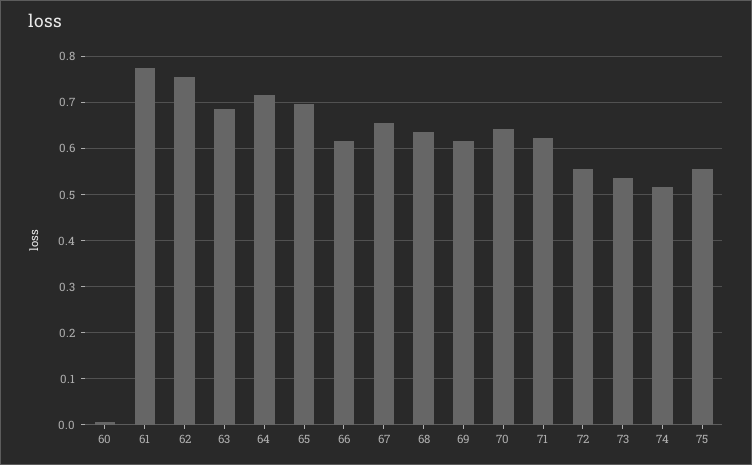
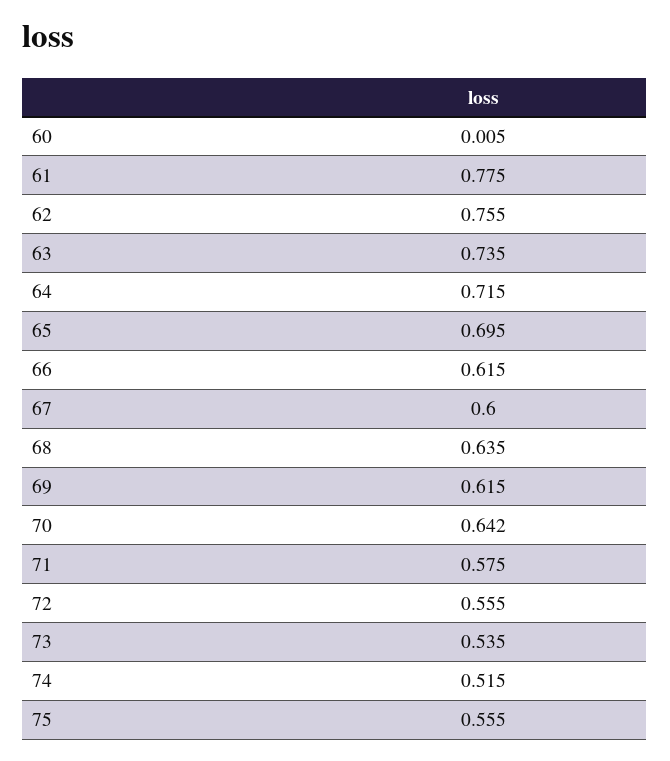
  {
    "60": 0.005,
    "61": 0.775,
    "62": 0.755,
-   "63": 0.68,
+   "63": 0.735,
    "64": 0.715,
    "65": 0.695,
    "66": 0.615,
-   "67": 0.66,
+   "67": 0.6,
    "68": 0.635,
    "69": 0.615,
    "70": 0.642,
-   "71": 0.62,
+   "71": 0.575,
    "72": 0.555,
    "73": 0.535,
    "74": 0.515,
    "75": 0.555
  }

